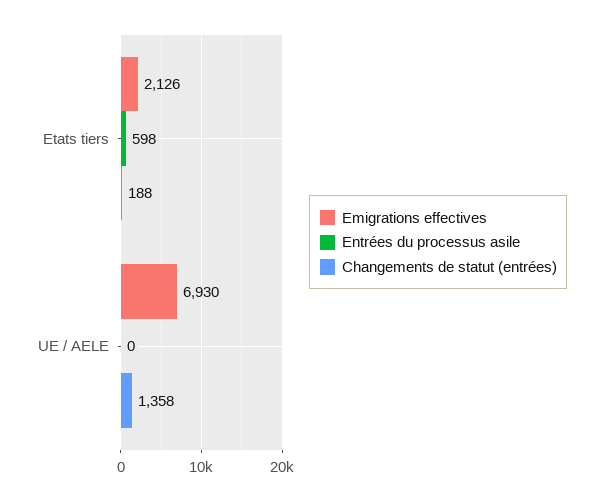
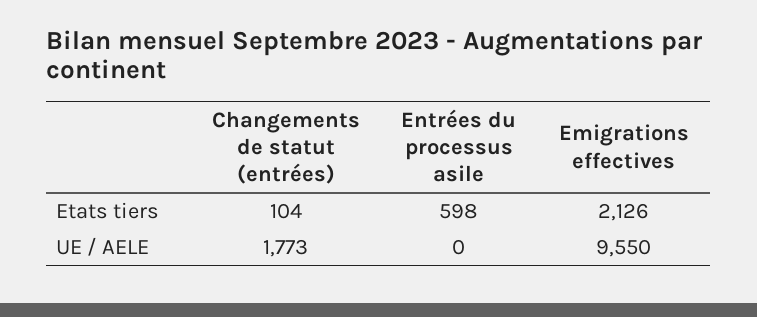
  {
    "Emigrations effectives": {
      "Etats tiers": 2126,
-     "UE / AELE": 6930
+     "UE / AELE": 9550
    },
    "Entrées du processus asile": {
      "Etats tiers": 598,
      "UE / AELE": 0
    },
    "Changements de statut (entrées)": {
-     "Etats tiers": 188,
+     "Etats tiers": 104,
-     "UE / AELE": 1358
+     "UE / AELE": 1773
    }
  }

